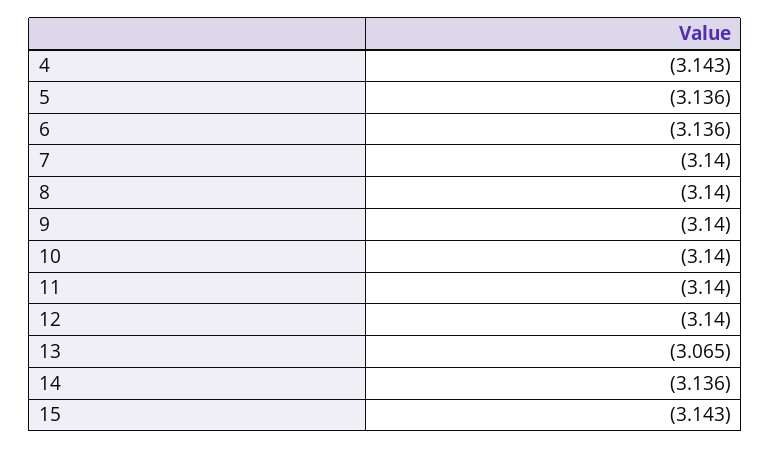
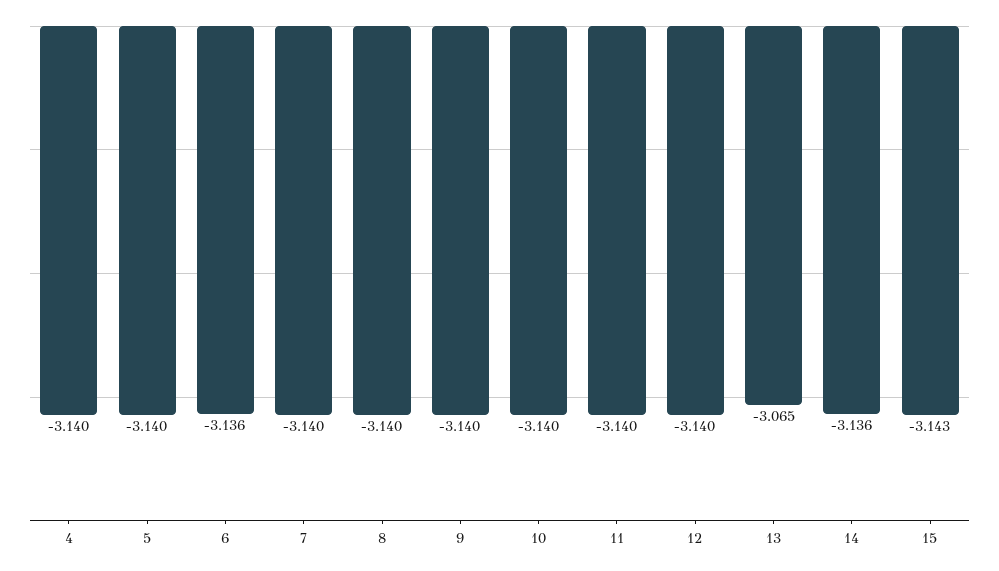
  {
-   "4": -3.143,
+   "4": -3.14,
-   "5": -3.136,
+   "5": -3.14,
    "6": -3.136,
    "7": -3.14,
    "8": -3.14,
    "9": -3.14,
    "10": -3.14,
    "11": -3.14,
    "12": -3.14,
    "13": -3.065,
    "14": -3.136,
    "15": -3.143
  }

